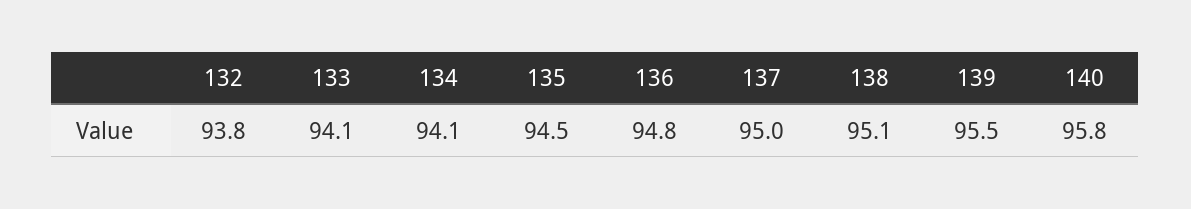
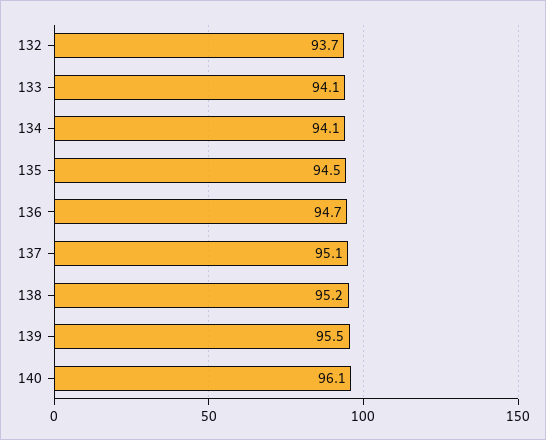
  {
-   "132": 93.8,
+   "132": 93.7,
    "133": 94.1,
    "134": 94.1,
    "135": 94.5,
-   "136": 94.8,
+   "136": 94.7,
-   "137": 95,
+   "137": 95.1,
-   "138": 95.1,
+   "138": 95.2,
    "139": 95.5,
-   "140": 95.8
+   "140": 96.1
  }

